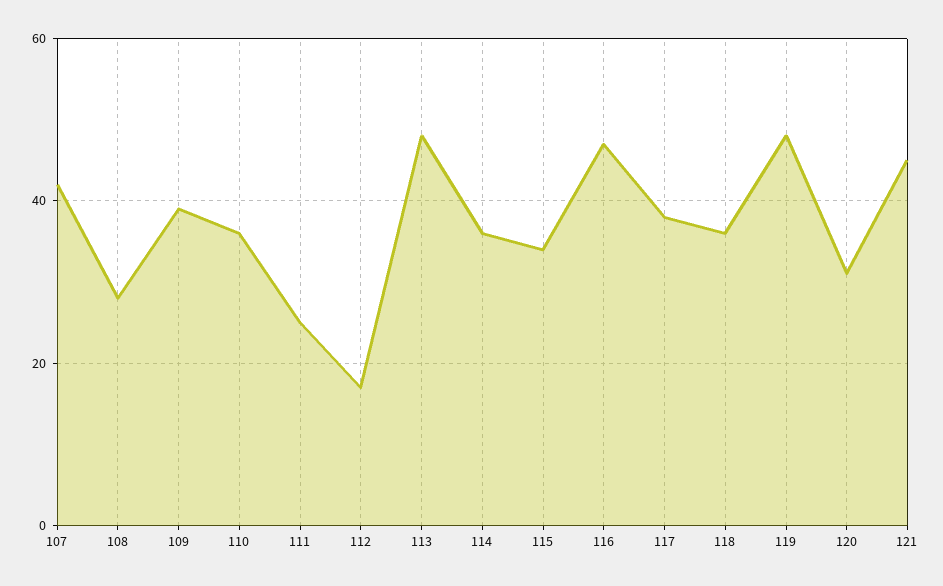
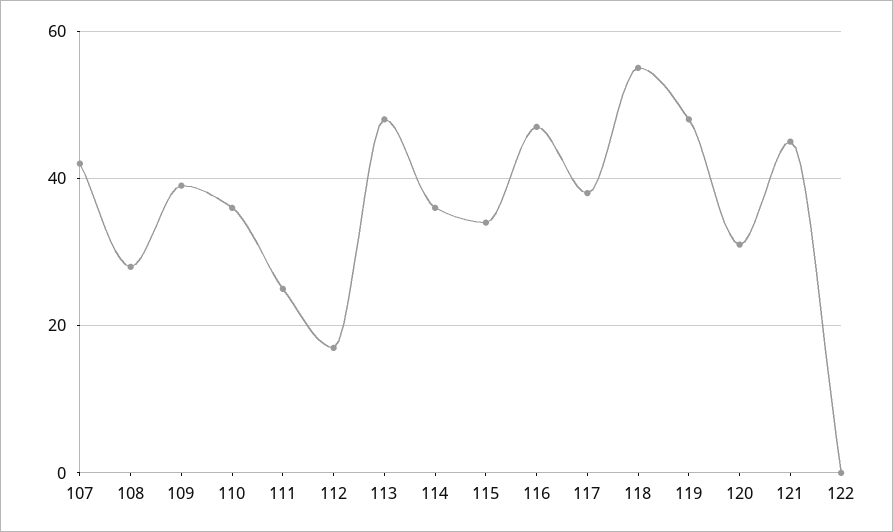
  {
    "107": 40,
    "108": 30,
    "109": 40,
    "110": 35,
    "111": 25,
    "112": 15,
    "113": 50,
    "114": 35,
    "115": 35,
    "116": 45,
    "117": 40,
-   "118": 35,
+   "118": 55,
    "119": 50,
    "120": 30,
-   "121": 45
+   "121": 45,
+   "122": 0
  }

